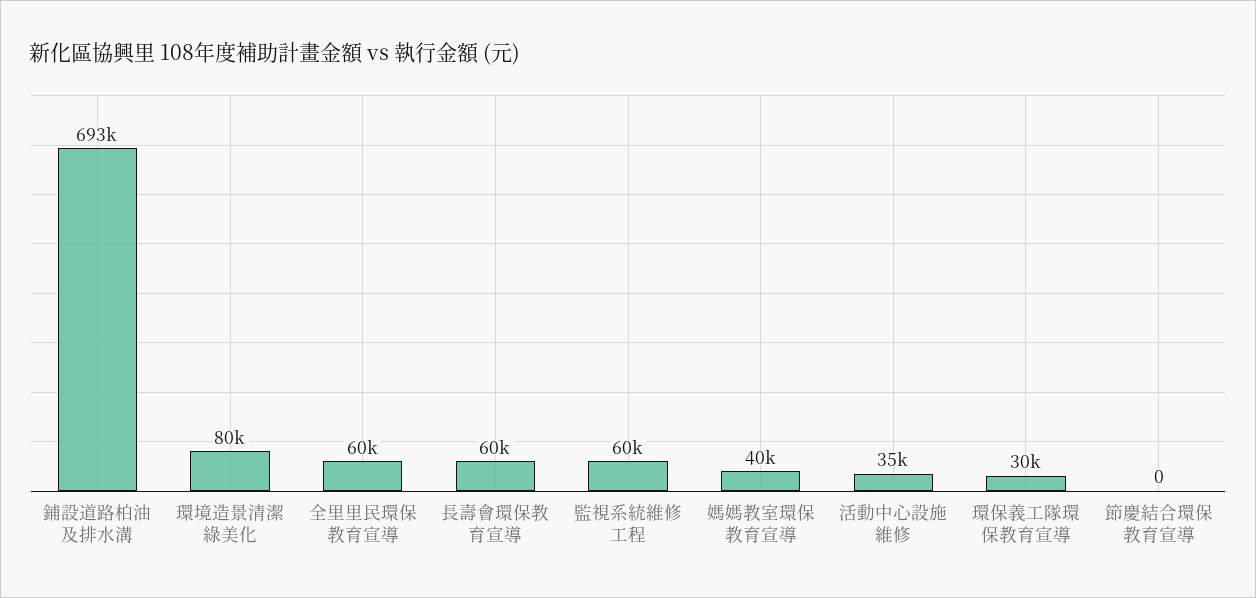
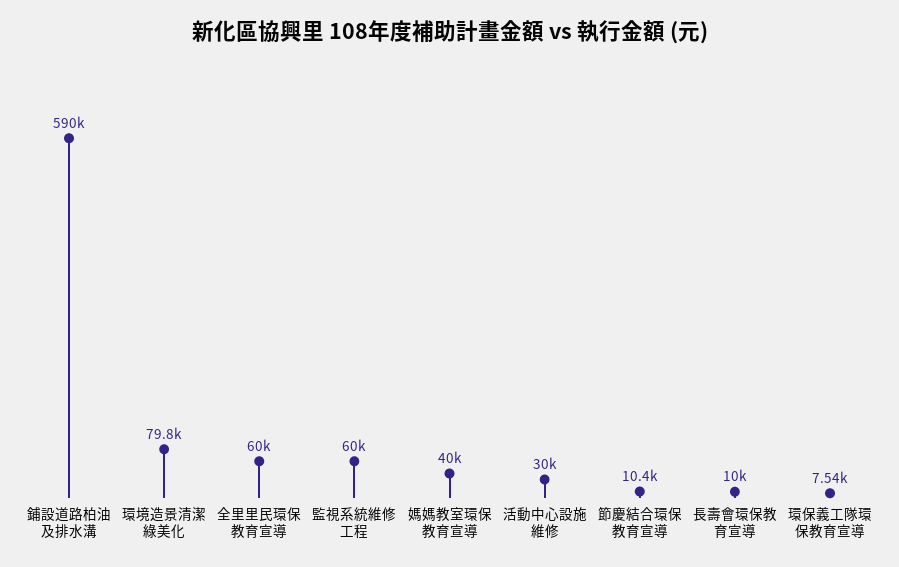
  {
-   "鋪設道路柏油及排水溝": 693000,
+   "鋪設道路柏油及排水溝": 590000,
    "環境造景清潔綠美化": 79800,
    "全里里民環保教育宣導": 60000,
-   "長壽會環保教育宣導": 60000,
+   "長壽會環保教育宣導": 10000,
    "監視系統維修工程": 60000,
    "媽媽教室環保教育宣導": 40000,
-   "活動中心設施維修": 35000,
+   "活動中心設施維修": 30000,
-   "環保義工隊環保教育宣導": 30000,
+   "環保義工隊環保教育宣導": 7540,
-   "節慶結合環保教育宣導": 0
+   "節慶結合環保教育宣導": 10400
  }

